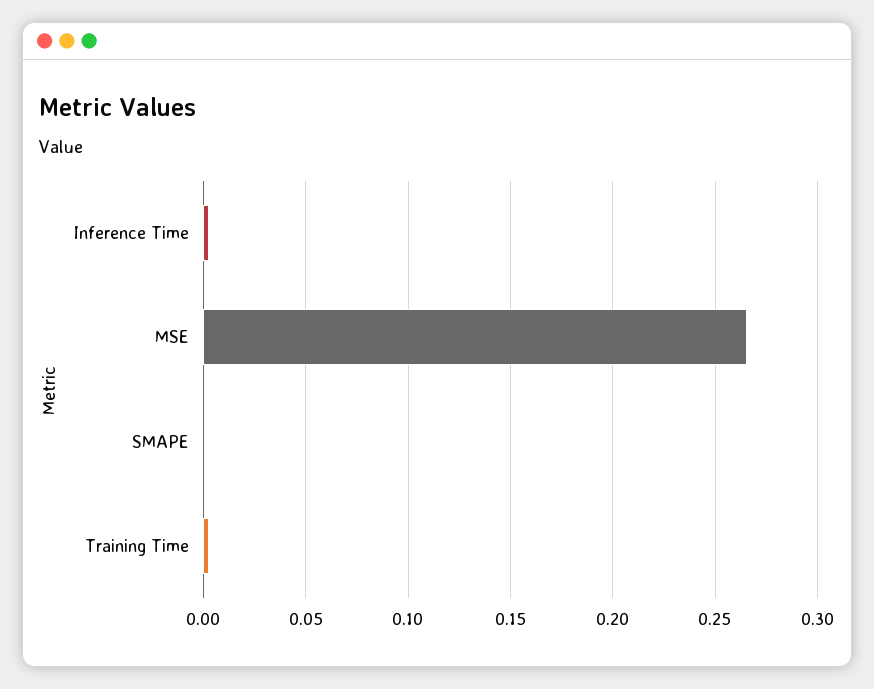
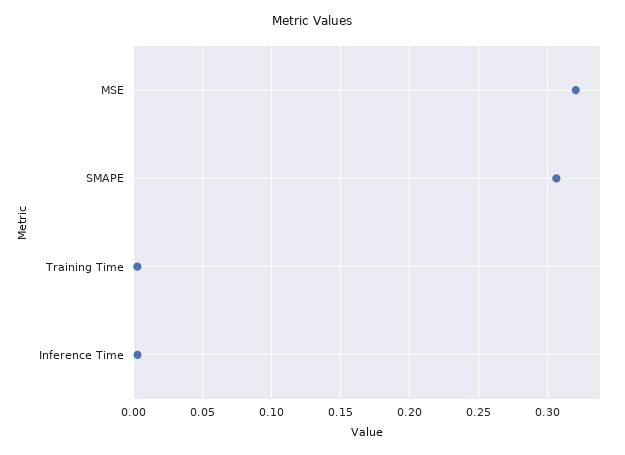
  {
    "Inference Time": 0.005,
-   "MSE": 0.265,
+   "MSE": 0.32,
-   "SMAPE": 0,
+   "SMAPE": 0.305,
    "Training Time": 0.005
  }

